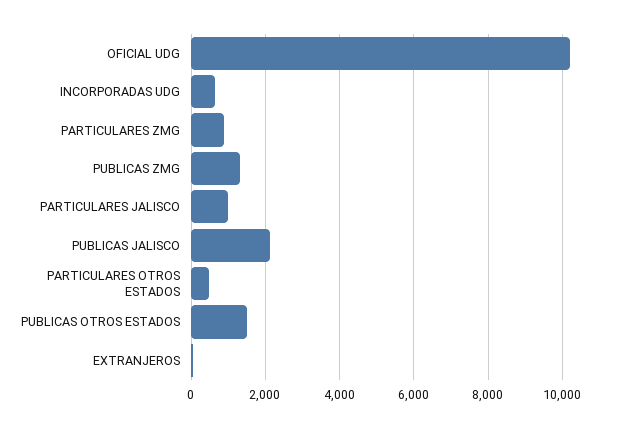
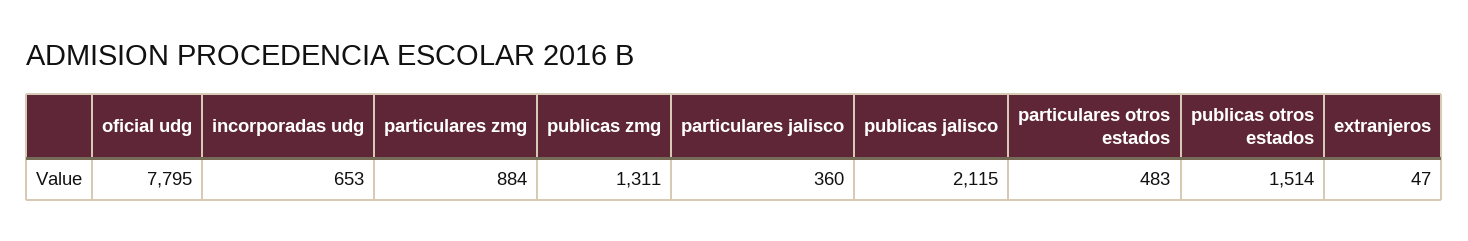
  {
-   "OFICIAL UDG": 10200,
+   "OFICIAL UDG": 7795,
    "INCORPORADAS UDG": 653,
    "PARTICULARES ZMG": 884,
    "PUBLICAS ZMG": 1311,
-   "PARTICULARES JALISCO": 1000,
+   "PARTICULARES JALISCO": 360,
    "PUBLICAS JALISCO": 2115,
    "PARTICULARES OTROS ESTADOS": 483,
    "PUBLICAS OTROS ESTADOS": 1514,
    "EXTRANJEROS": 47
  }

